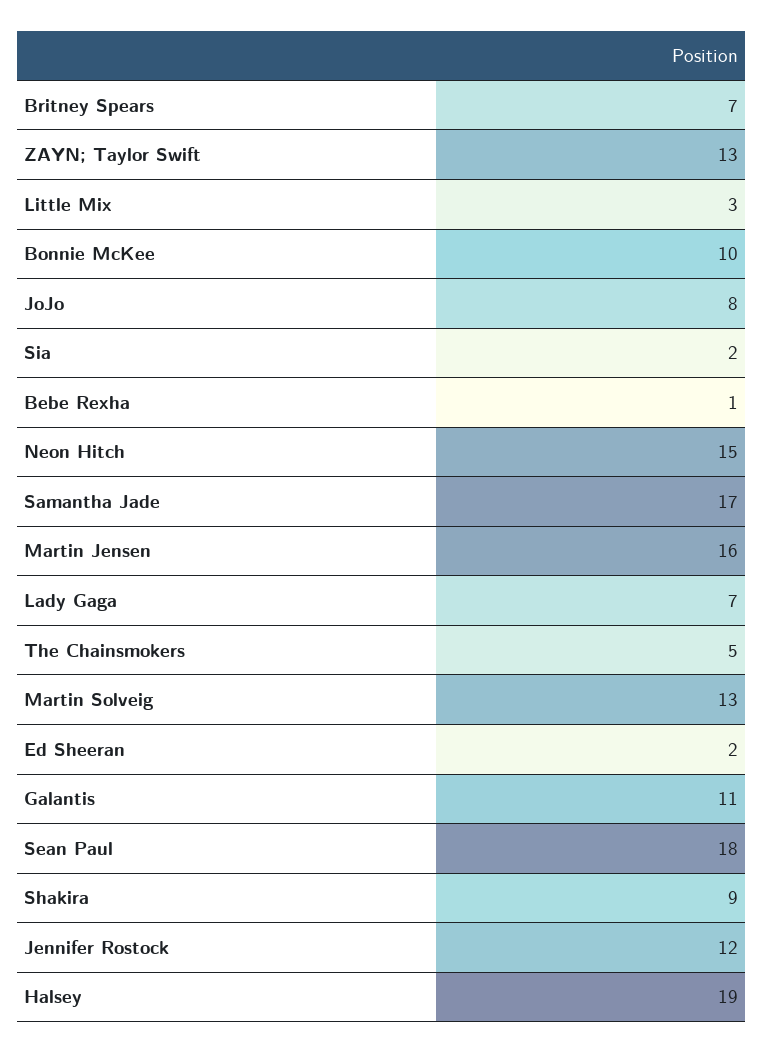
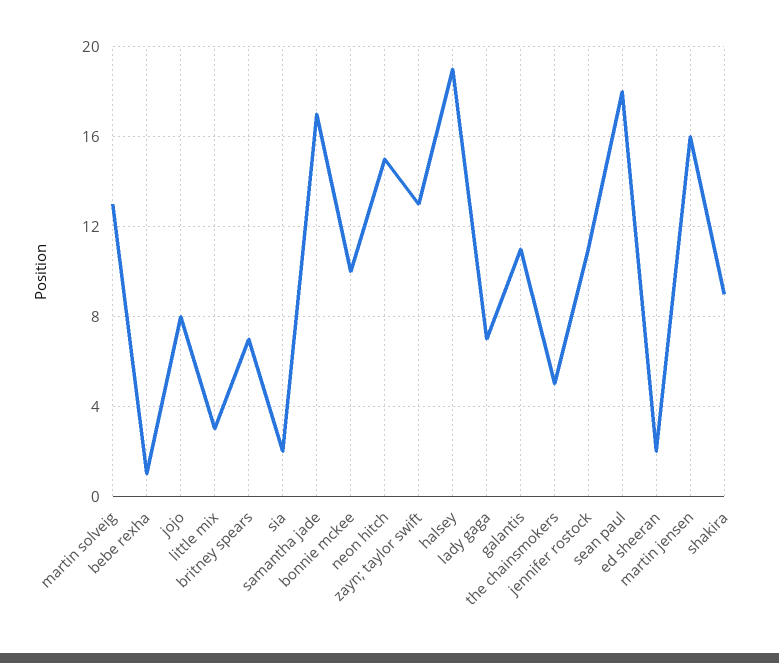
  {
    "Britney Spears": 7,
    "ZAYN; Taylor Swift": 13,
    "Little Mix": 3,
    "Bonnie McKee": 10,
    "JoJo": 8,
    "Sia": 2,
    "Bebe Rexha": 1,
    "Neon Hitch": 15,
    "Samantha Jade": 17,
    "Martin Jensen": 16,
    "Lady Gaga": 7,
    "The Chainsmokers": 5,
    "Martin Solveig": 13,
    "Ed Sheeran": 2,
    "Galantis": 11,
    "Sean Paul": 18,
    "Shakira": 9,
-   "Jennifer Rostock": 12,
+   "Jennifer Rostock": 11,
    "Halsey": 19
  }

